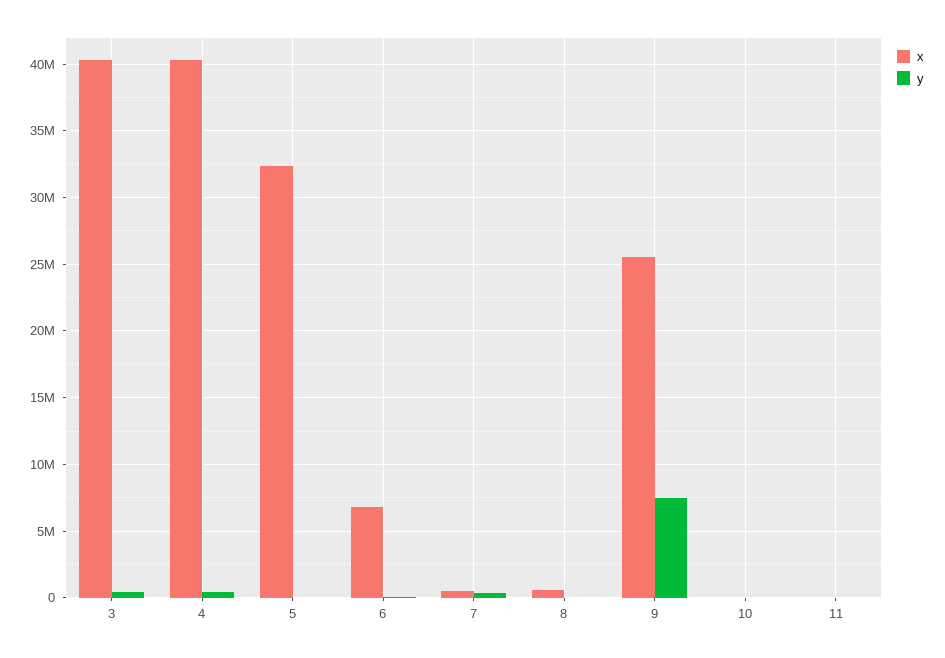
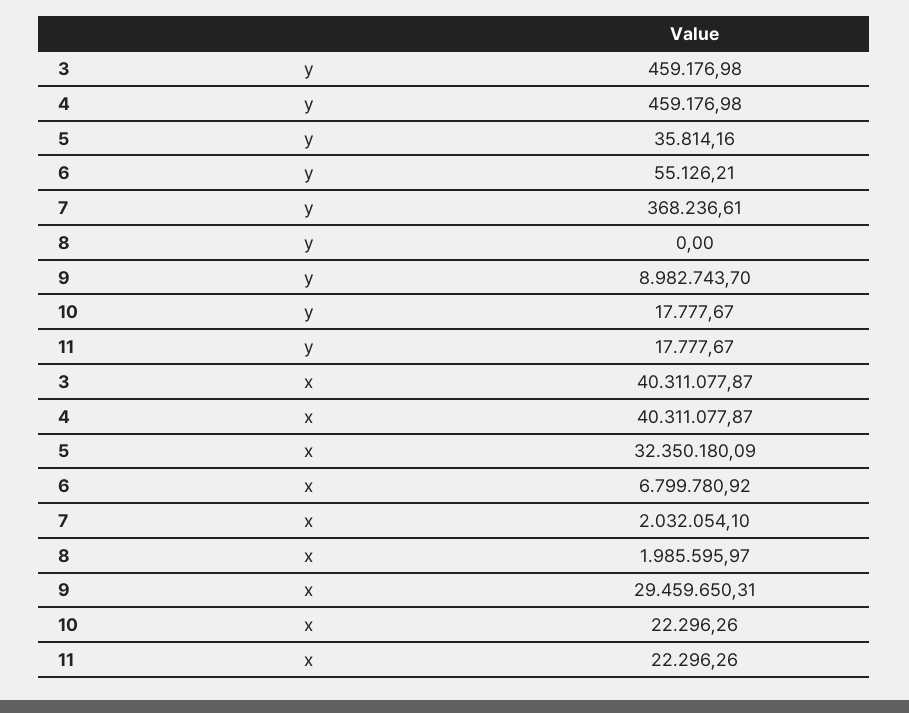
  {
    "x": {
      "3": 40311077.87,
      "4": 40311077.87,
      "5": 32350180.09,
      "6": 6799780.92,
-     "7": 500000,
+     "7": 2032054.1,
-     "8": 500000,
+     "8": 1985595.97,
-     "9": 25500000,
+     "9": 29459650.31,
      "10": 22296.26,
      "11": 22296.26
    },
    "y": {
      "3": 459176.98,
      "4": 459176.98,
      "5": 35814.16,
      "6": 55126.21,
      "7": 368236.61,
      "8": 0,
-     "9": 7500000,
+     "9": 8982743.7,
      "10": 17777.67,
      "11": 17777.67
    }
  }

